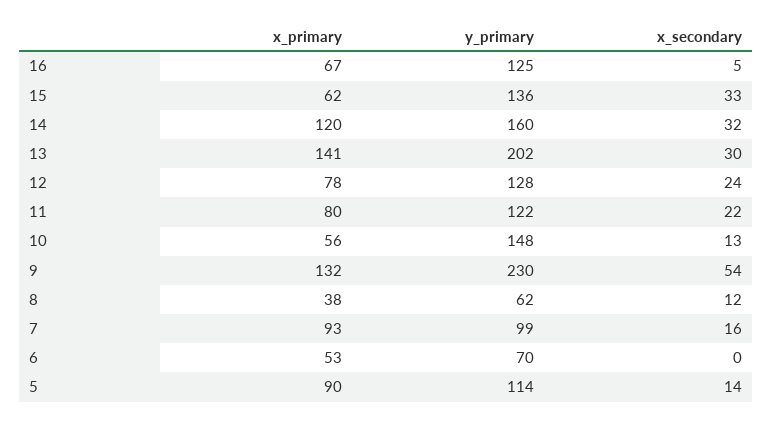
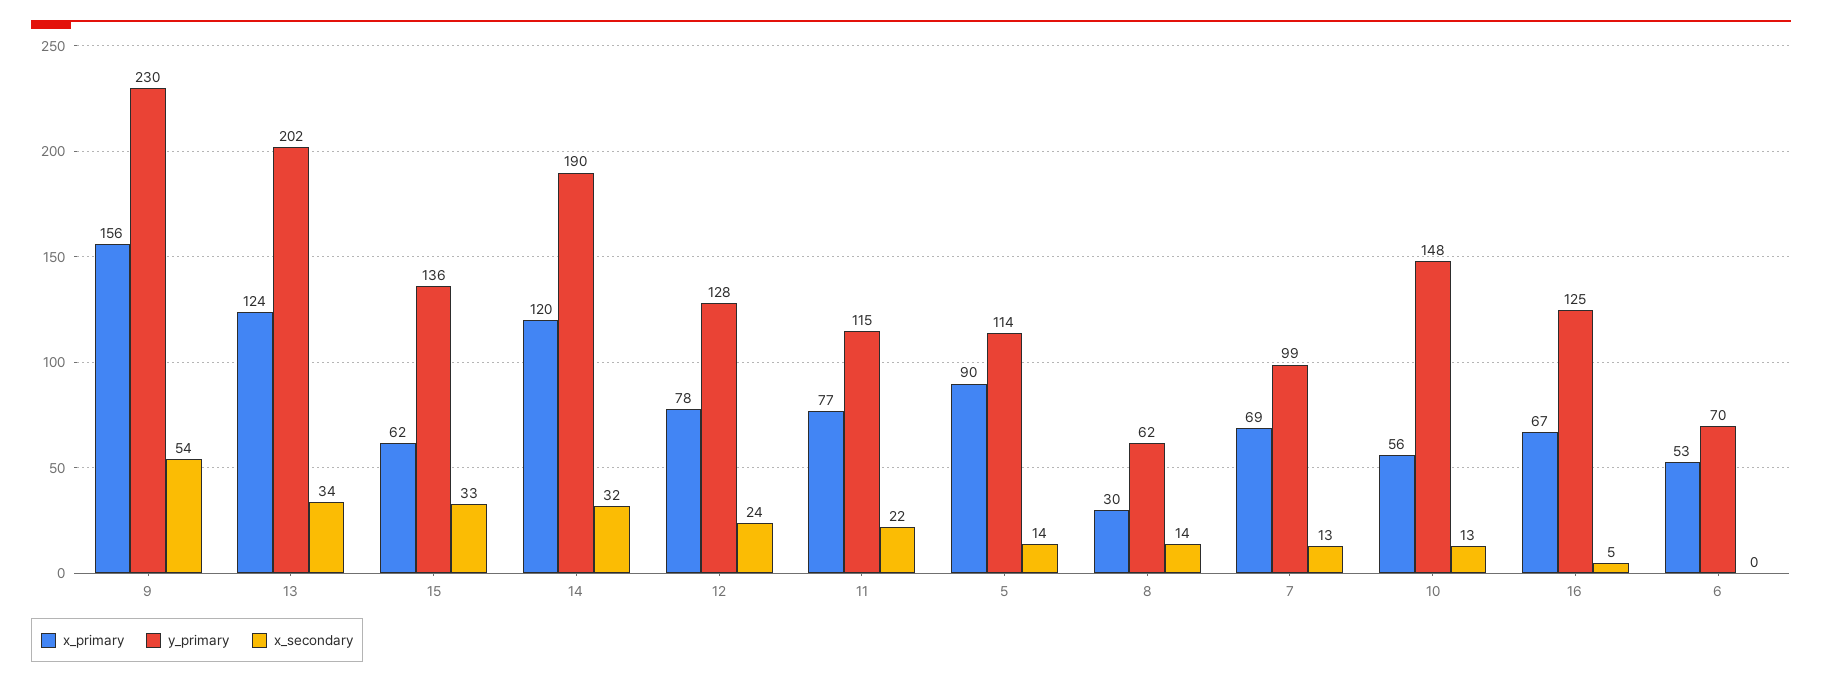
  {
    "x_primary": {
      "16": 67,
      "15": 62,
      "14": 120,
-     "13": 141,
+     "13": 124,
      "12": 78,
-     "11": 80,
+     "11": 77,
      "10": 56,
-     "9": 132,
+     "9": 156,
-     "8": 38,
+     "8": 30,
-     "7": 93,
+     "7": 69,
      "6": 53,
      "5": 90
    },
    "y_primary": {
      "16": 125,
      "15": 136,
-     "14": 160,
+     "14": 190,
      "13": 202,
      "12": 128,
-     "11": 122,
+     "11": 115,
      "10": 148,
      "9": 230,
      "8": 62,
      "7": 99,
      "6": 70,
      "5": 114
    },
    "x_secondary": {
      "16": 5,
      "15": 33,
      "14": 32,
-     "13": 30,
+     "13": 34,
      "12": 24,
      "11": 22,
      "10": 13,
      "9": 54,
-     "8": 12,
+     "8": 14,
-     "7": 16,
+     "7": 13,
      "6": 0,
      "5": 14
    }
  }

